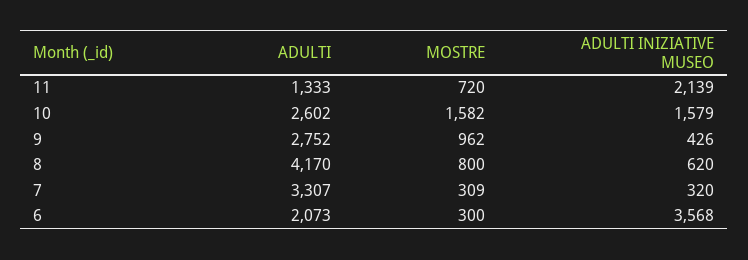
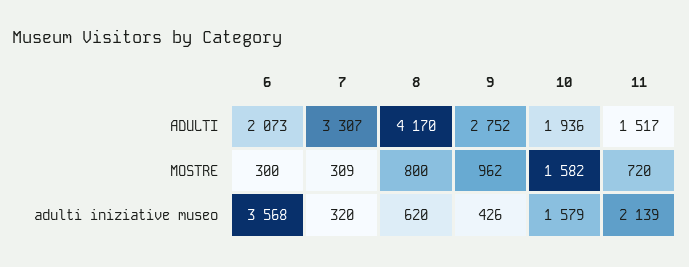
  {
    "ADULTI": {
-     "11": 1333,
+     "11": 1517,
-     "10": 2602,
+     "10": 1936,
      "9": 2752,
      "8": 4170,
      "7": 3307,
      "6": 2073
    },
    "MOSTRE": {
      "11": 720,
      "10": 1582,
      "9": 962,
      "8": 800,
      "7": 309,
      "6": 300
    },
    "ADULTI INIZIATIVE MUSEO": {
      "11": 2139,
      "10": 1579,
      "9": 426,
      "8": 620,
      "7": 320,
      "6": 3568
    }
  }

